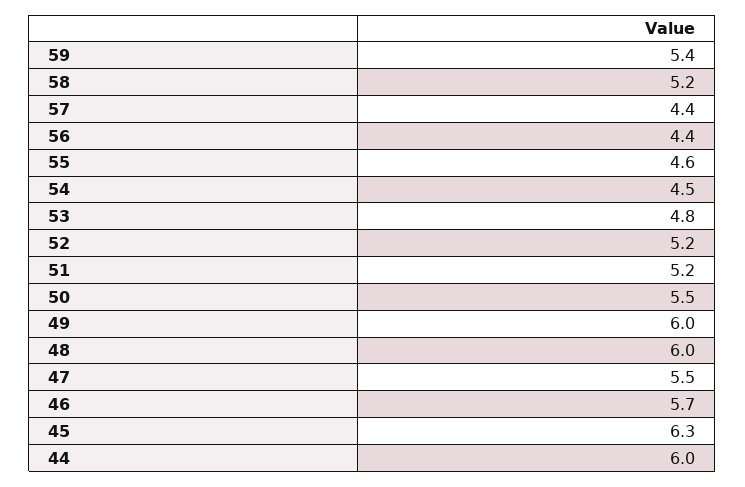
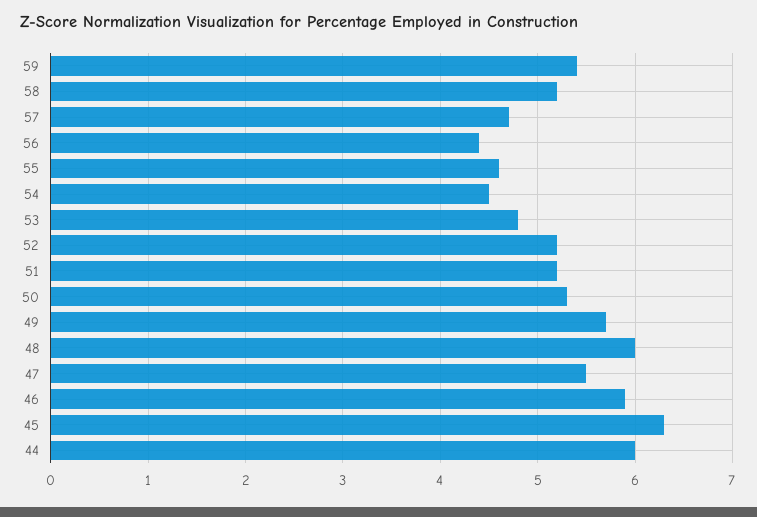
  {
    "59": 5.4,
    "58": 5.2,
-   "57": 4.4,
+   "57": 4.7,
    "56": 4.4,
    "55": 4.6,
    "54": 4.5,
    "53": 4.8,
    "52": 5.2,
    "51": 5.2,
-   "50": 5.5,
+   "50": 5.3,
-   "49": 6,
+   "49": 5.7,
    "48": 6,
    "47": 5.5,
-   "46": 5.7,
+   "46": 5.9,
    "45": 6.3,
    "44": 6
  }

